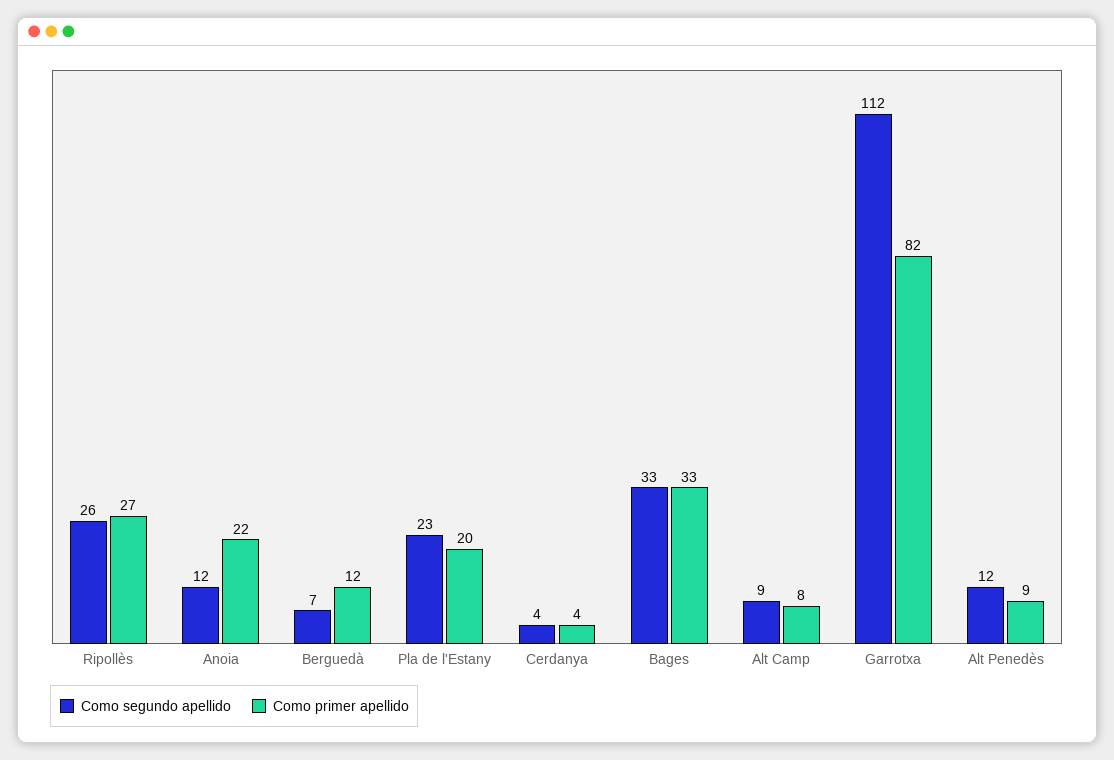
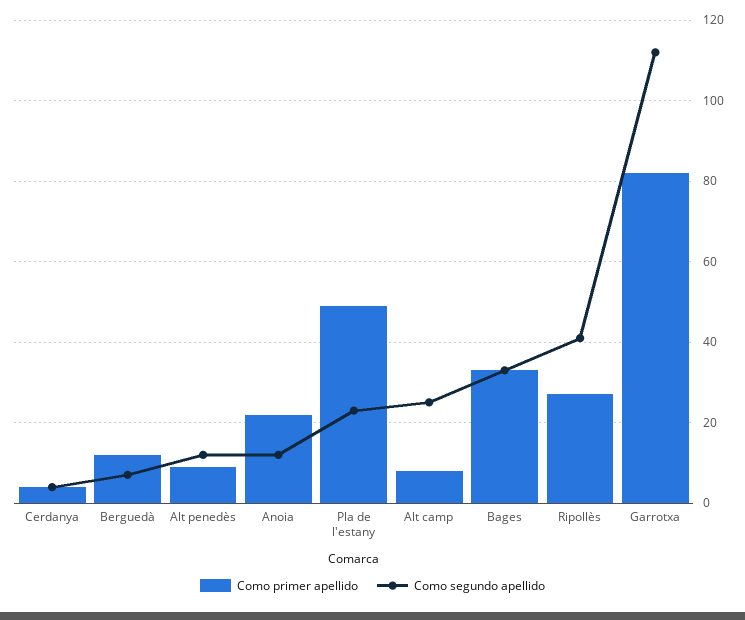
  {
    "Como segundo apellido": {
-     "Ripollès": 26,
+     "Ripollès": 40,
      "Anoia": 12,
      "Berguedà": 7,
      "Pla de l'Estany": 23,
      "Cerdanya": 4,
      "Bages": 33,
-     "Alt Camp": 9,
+     "Alt Camp": 25,
      "Garrotxa": 112,
      "Alt Penedès": 12
    },
    "Como primer apellido": {
      "Ripollès": 27,
      "Anoia": 22,
      "Berguedà": 12,
-     "Pla de l'Estany": 20,
+     "Pla de l'Estany": 50,
      "Cerdanya": 4,
      "Bages": 33,
      "Alt Camp": 8,
      "Garrotxa": 82,
      "Alt Penedès": 9
    }
  }

